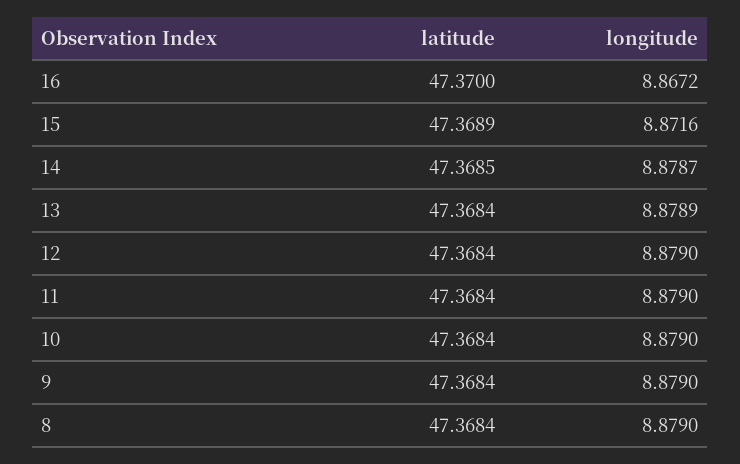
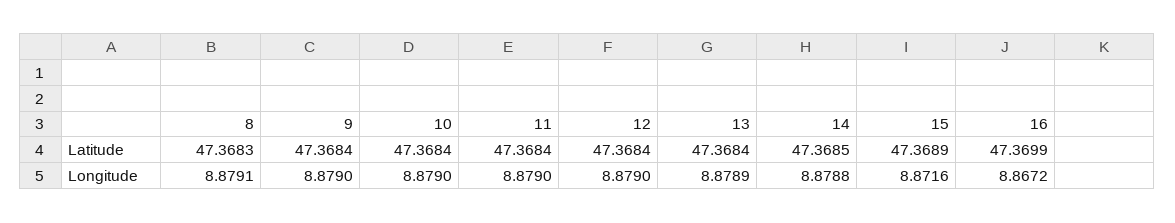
  {
    "latitude": {
-     "16": 47.37,
+     "16": 47.3699,
      "15": 47.3689,
      "14": 47.3685,
      "13": 47.3684,
      "12": 47.3684,
      "11": 47.3684,
      "10": 47.3684,
      "9": 47.3684,
-     "8": 47.3684
+     "8": 47.3683
    },
    "longitude": {
      "16": 8.8672,
      "15": 8.8716,
-     "14": 8.8787,
+     "14": 8.8788,
      "13": 8.8789,
      "12": 8.879,
      "11": 8.879,
      "10": 8.879,
      "9": 8.879,
-     "8": 8.879
+     "8": 8.8791
    }
  }

